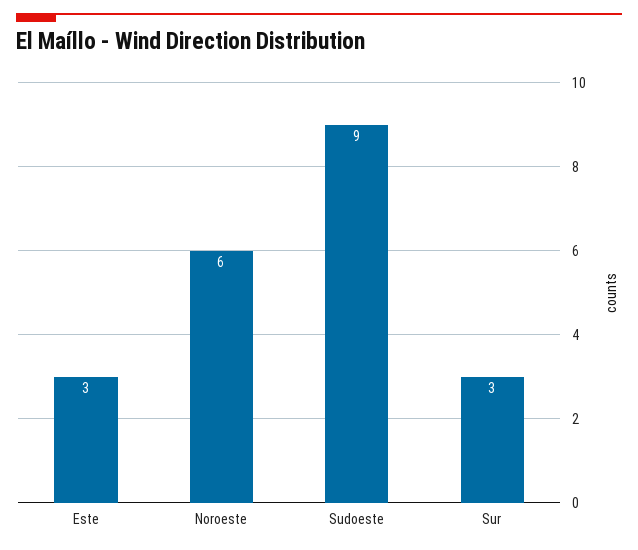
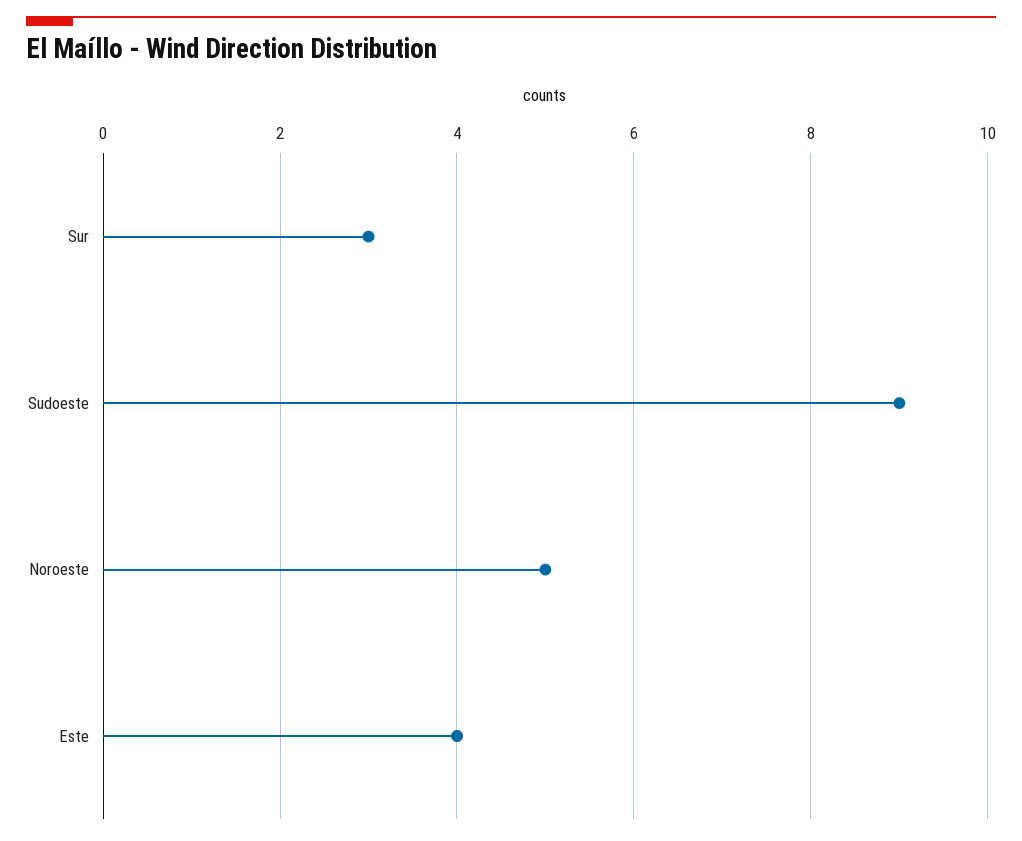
  {
-   "Este": 3,
+   "Este": 4,
-   "Noroeste": 6,
+   "Noroeste": 5,
    "Sudoeste": 9,
    "Sur": 3
  }

